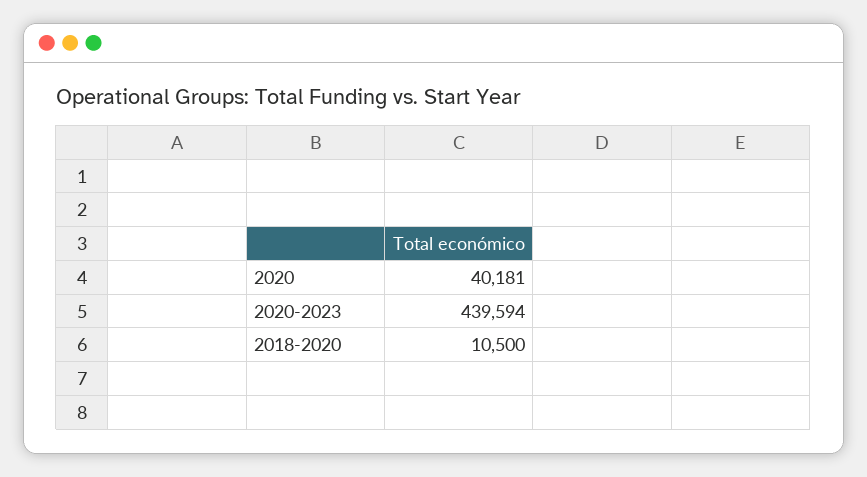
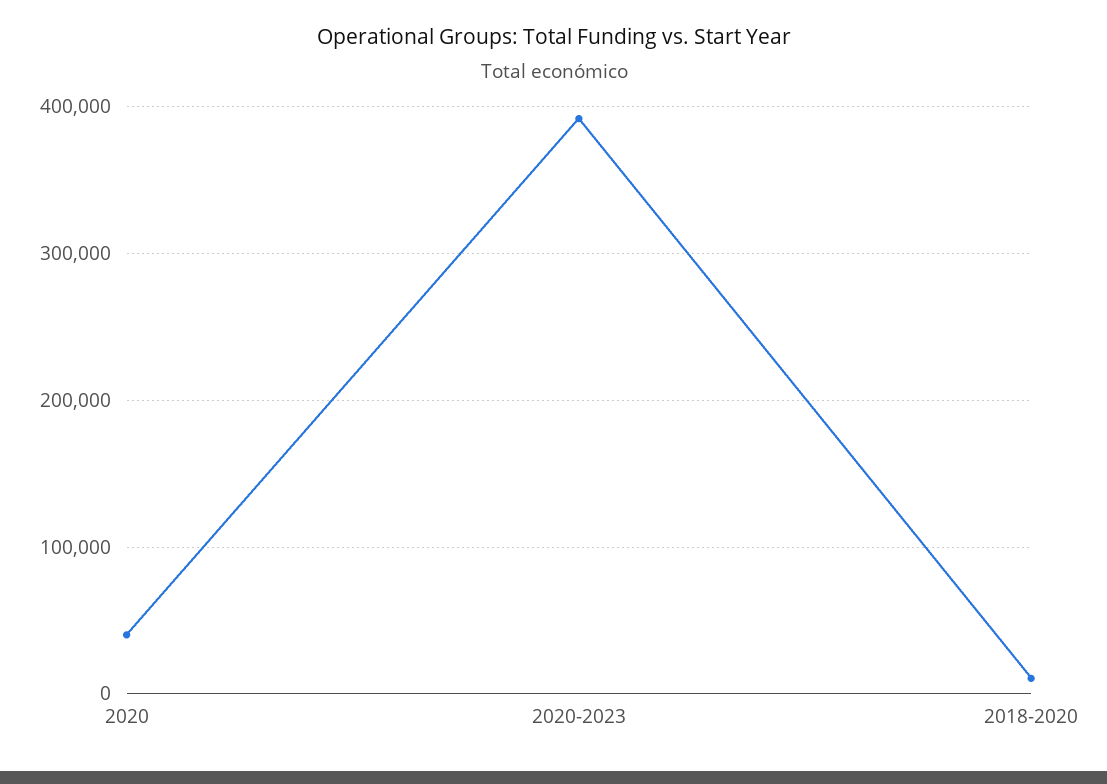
  {
    "2020": 40181,
-   "2020-2023": 439594,
+   "2020-2023": 390000,
    "2018-2020": 10500
  }

